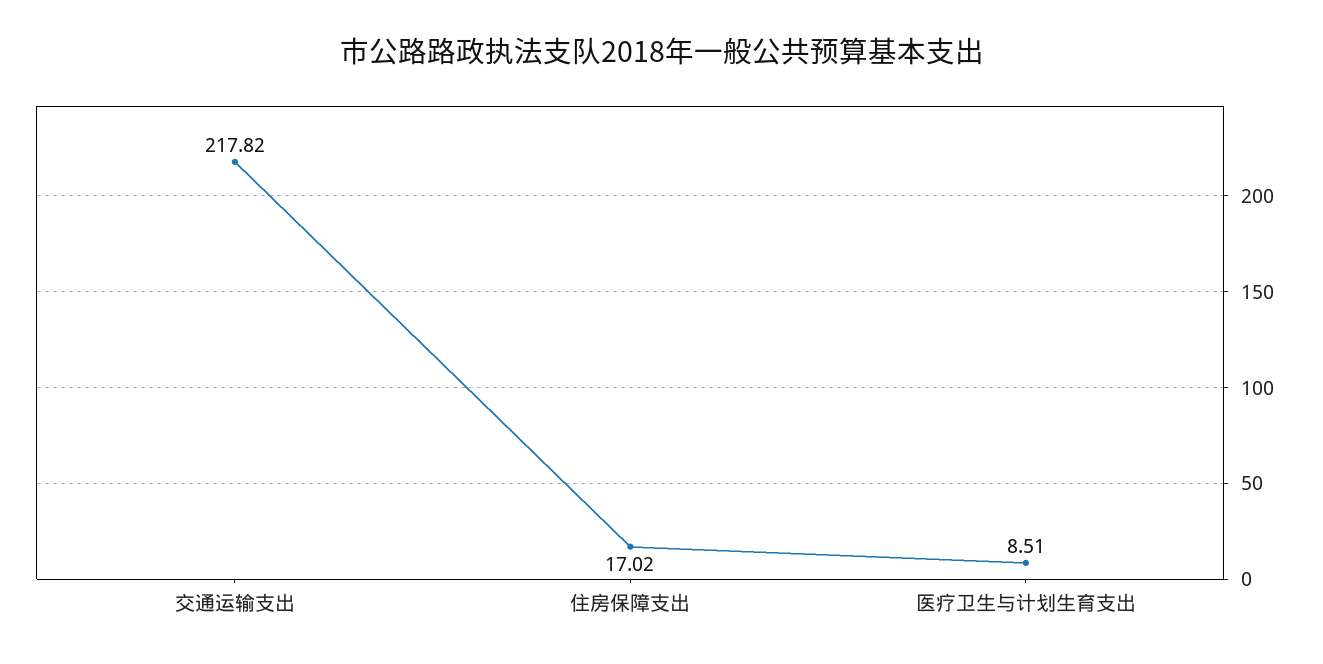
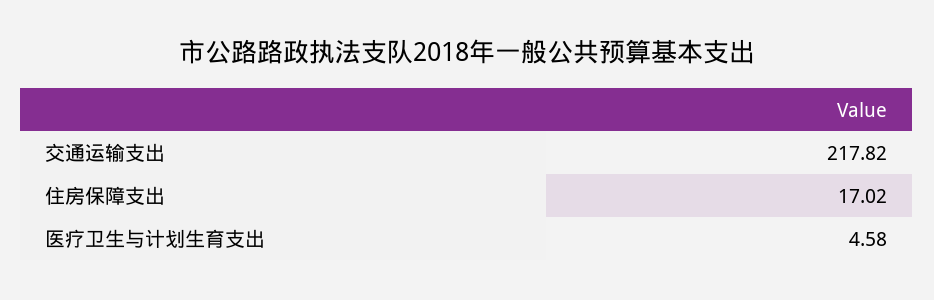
  {
    "交通运输支出": 217.82,
    "住房保障支出": 17.02,
-   "医疗卫生与计划生育支出": 8.51
+   "医疗卫生与计划生育支出": 4.58
  }

